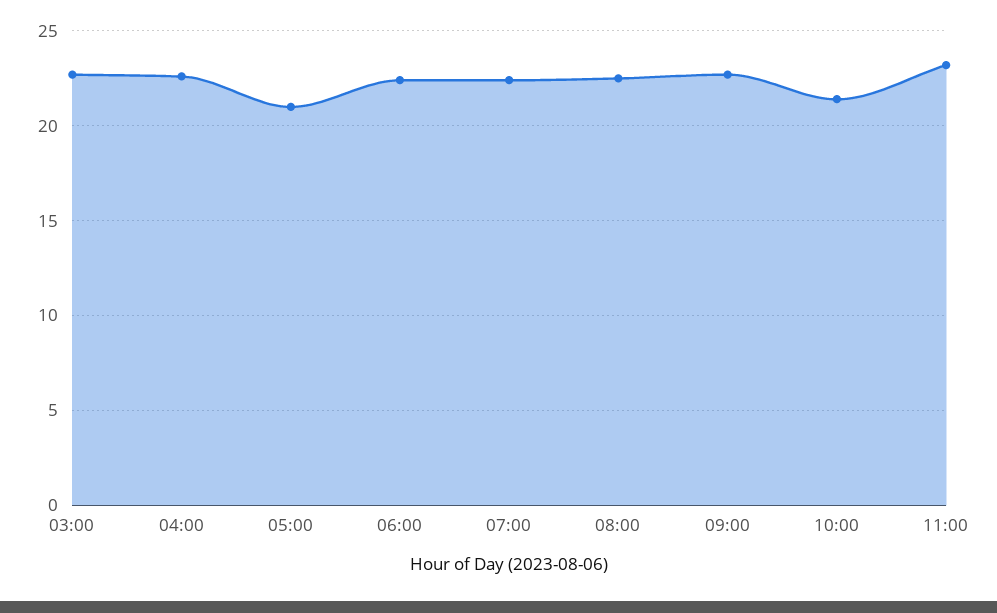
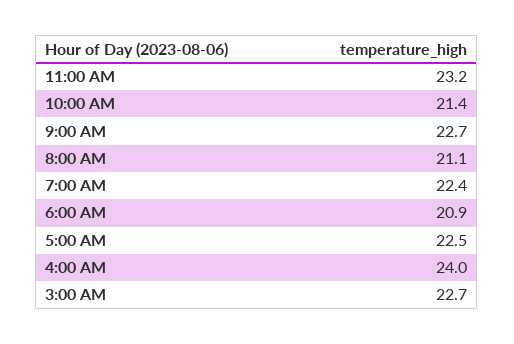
  {
    "03:00": 22.7,
-   "04:00": 22.5,
+   "04:00": 24,
-   "05:00": 21,
+   "05:00": 22.5,
-   "06:00": 22.5,
+   "06:00": 20.9,
    "07:00": 22.4,
-   "08:00": 22.5,
+   "08:00": 21.1,
    "09:00": 22.7,
    "10:00": 21.4,
    "11:00": 23.2
  }

